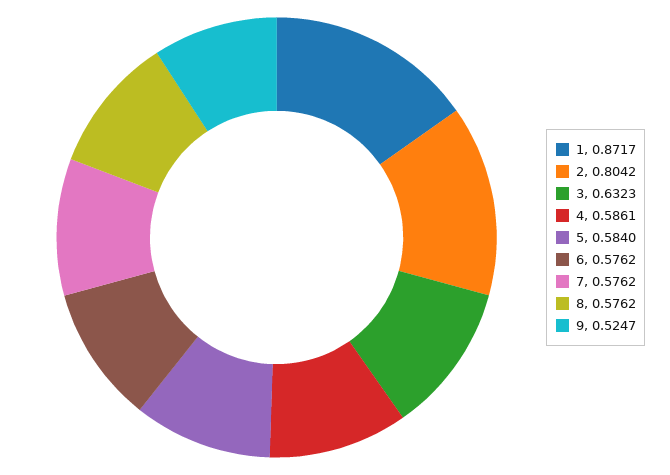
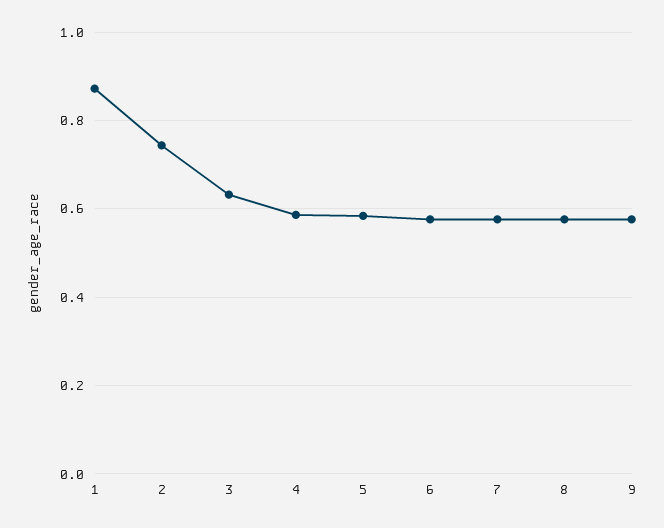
  {
    "1": 0.8717,
-   "2": 0.8042,
+   "2": 0.74,
    "3": 0.6323,
    "4": 0.5861,
    "5": 0.584,
    "6": 0.5762,
    "7": 0.5762,
    "8": 0.5762,
-   "9": 0.5247
+   "9": 0.58
  }

